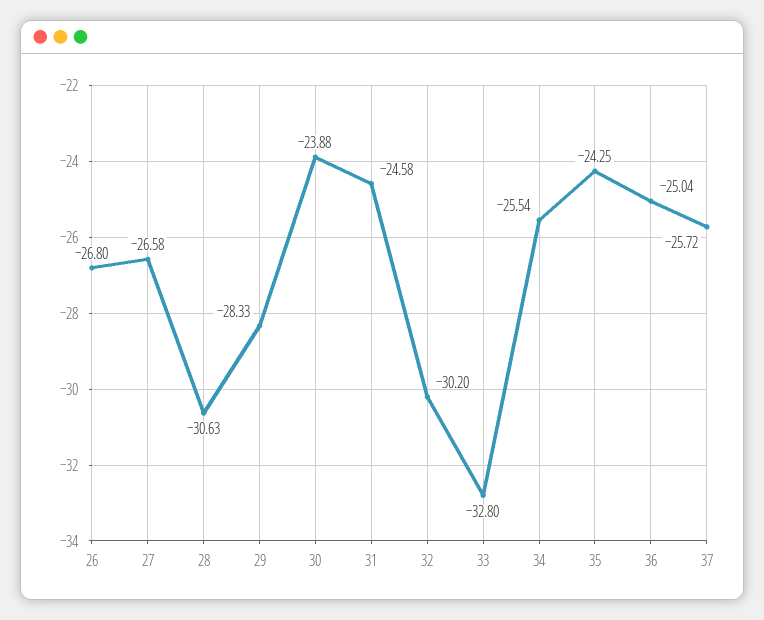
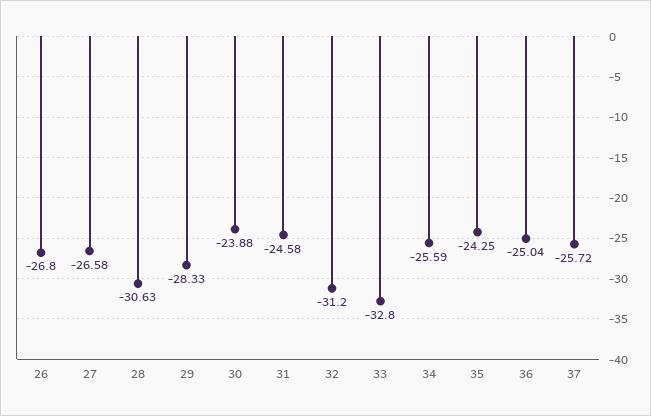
  {
    "26": -26.8,
    "27": -26.58,
    "28": -30.63,
    "29": -28.33,
    "30": -23.88,
    "31": -24.58,
-   "32": -30.2,
+   "32": -31.2,
    "33": -32.8,
-   "34": -25.54,
+   "34": -25.59,
    "35": -24.25,
    "36": -25.04,
    "37": -25.72
  }

